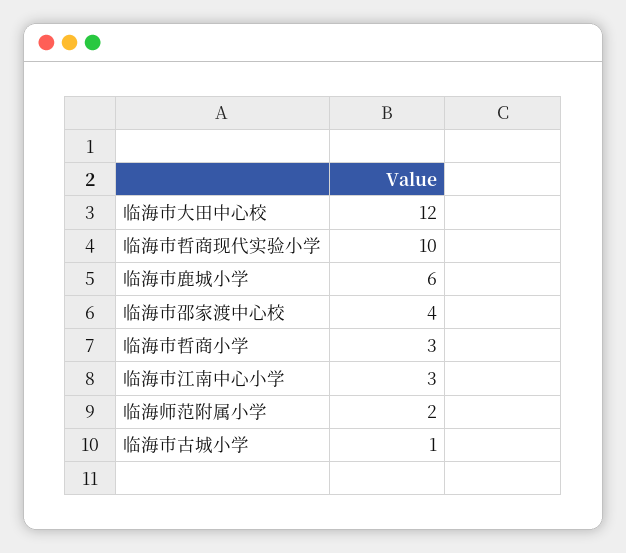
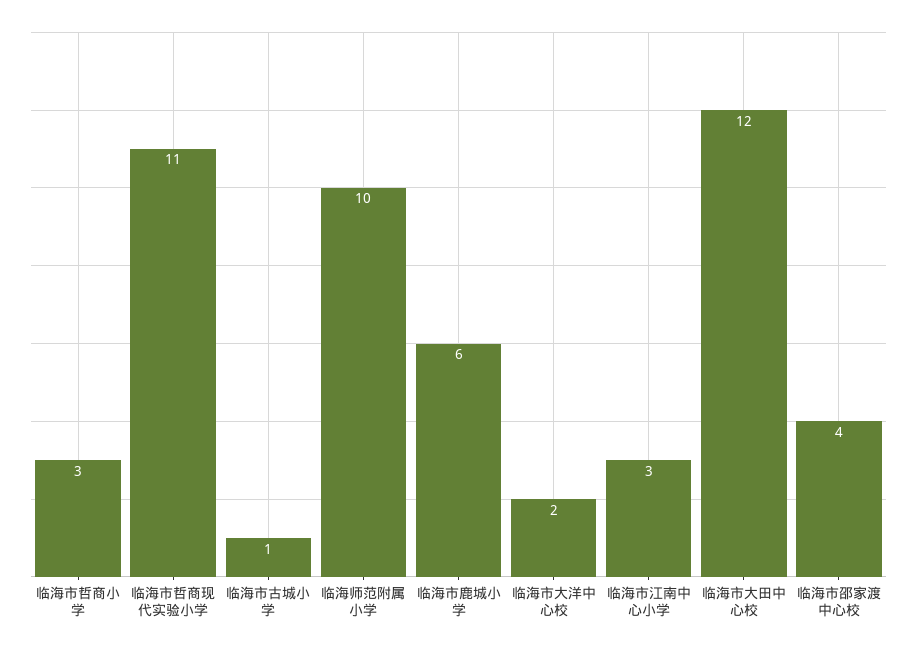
  {
    "临海市大田中心校": 12,
-   "临海市哲商现代实验小学": 10,
+   "临海市哲商现代实验小学": 11,
    "临海市鹿城小学": 6,
    "临海市邵家渡中心校": 4,
    "临海市哲商小学": 3,
    "临海市江南中心小学": 3,
-   "临海师范附属小学": 2,
+   "临海师范附属小学": 10,
-   "临海市古城小学": 1
+   "临海市古城小学": 1,
+   "临海市大洋中心校": 2
  }

